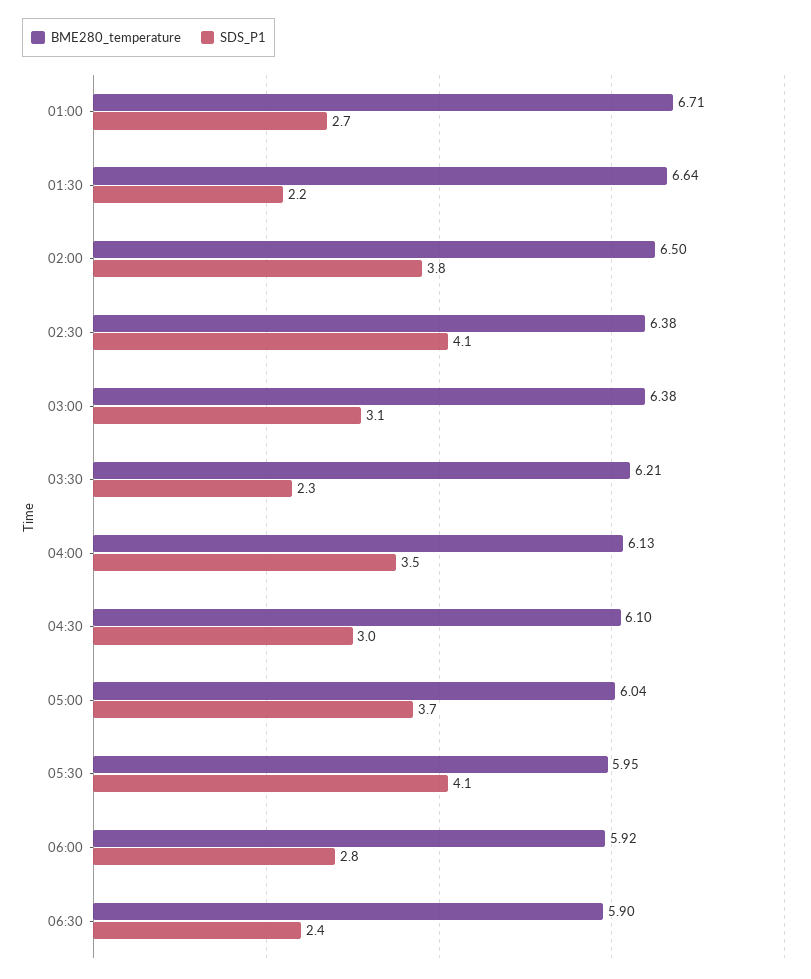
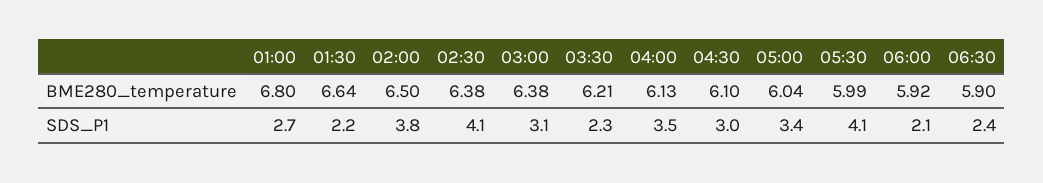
  {
    "BME280_temperature": {
-     "01:00": 6.71,
+     "01:00": 6.8,
      "01:30": 6.64,
      "02:00": 6.5,
      "02:30": 6.38,
      "03:00": 6.38,
      "03:30": 6.21,
      "04:00": 6.13,
      "04:30": 6.1,
      "05:00": 6.04,
-     "05:30": 5.95,
+     "05:30": 5.99,
      "06:00": 5.92,
      "06:30": 5.9
    },
    "SDS_P1": {
      "01:00": 2.7,
      "01:30": 2.2,
      "02:00": 3.8,
      "02:30": 4.1,
      "03:00": 3.1,
      "03:30": 2.3,
      "04:00": 3.5,
      "04:30": 3,
-     "05:00": 3.7,
+     "05:00": 3.4,
      "05:30": 4.1,
-     "06:00": 2.8,
+     "06:00": 2.1,
      "06:30": 2.4
    }
  }

